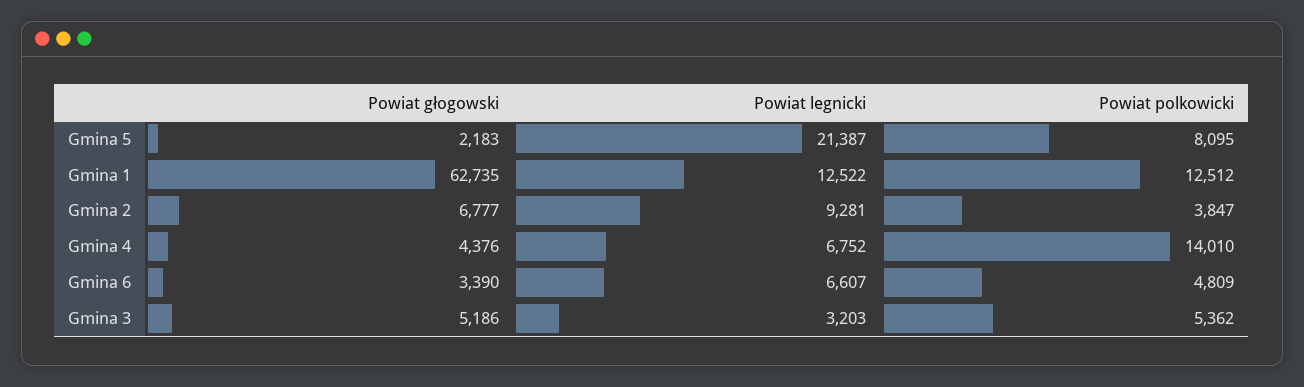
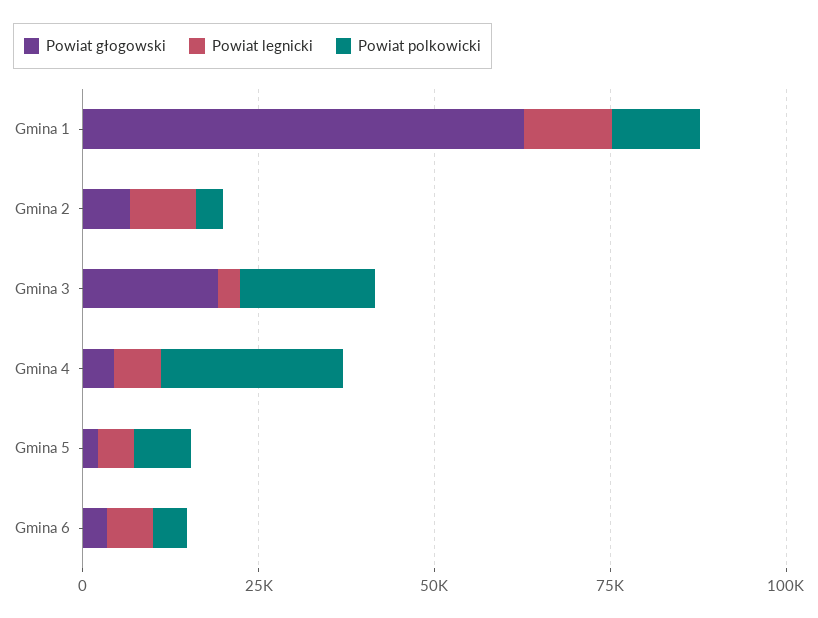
  {
    "Powiat głogowski": {
      "Gmina 5": 2183,
      "Gmina 1": 62735,
      "Gmina 2": 6777,
      "Gmina 4": 4376,
      "Gmina 6": 3390,
-     "Gmina 3": 5186
+     "Gmina 3": 20000
    },
    "Powiat legnicki": {
-     "Gmina 5": 21387,
+     "Gmina 5": 5000,
      "Gmina 1": 12522,
      "Gmina 2": 9281,
      "Gmina 4": 6752,
      "Gmina 6": 6607,
      "Gmina 3": 3203
    },
    "Powiat polkowicki": {
      "Gmina 5": 8095,
      "Gmina 1": 12512,
      "Gmina 2": 3847,
-     "Gmina 4": 14010,
+     "Gmina 4": 25000,
      "Gmina 6": 4809,
-     "Gmina 3": 5362
+     "Gmina 3": 20000
    }
  }

